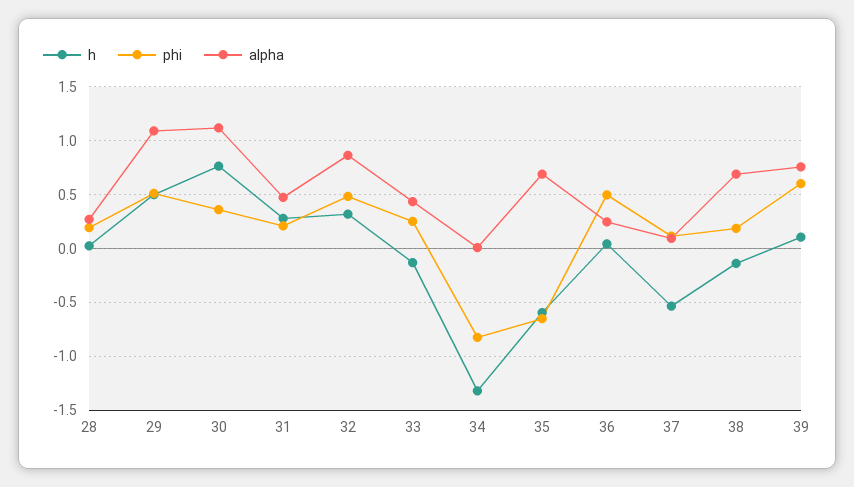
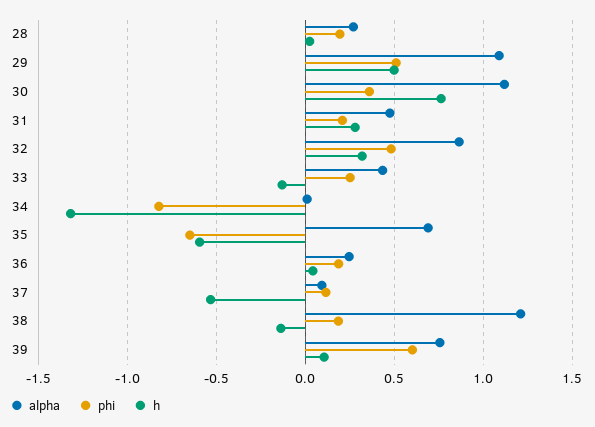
  {
    "h": {
      "28": 0,
      "29": 0.5,
      "30": 0.75,
      "31": 0.3,
      "32": 0.3,
      "33": -0.15,
      "34": -1.3,
      "35": -0.6,
      "36": 0.05,
      "37": -0.55,
      "38": -0.15,
      "39": 0.1
    },
    "phi": {
      "28": 0.2,
      "29": 0.5,
      "30": 0.35,
      "31": 0.2,
      "32": 0.5,
      "33": 0.25,
      "34": -0.8,
      "35": -0.65,
-     "36": 0.5,
+     "36": 0.2,
      "37": 0.1,
      "38": 0.2,
      "39": 0.6
    },
    "alpha": {
      "28": 0.25,
      "29": 1.1,
      "30": 1.1,
      "31": 0.5,
      "32": 0.85,
      "33": 0.45,
      "34": 0,
      "35": 0.7,
      "36": 0.25,
      "37": 0.1,
-     "38": 0.7,
+     "38": 1.2,
      "39": 0.75
    }
  }

